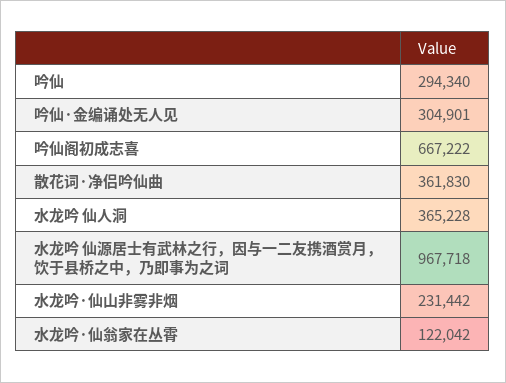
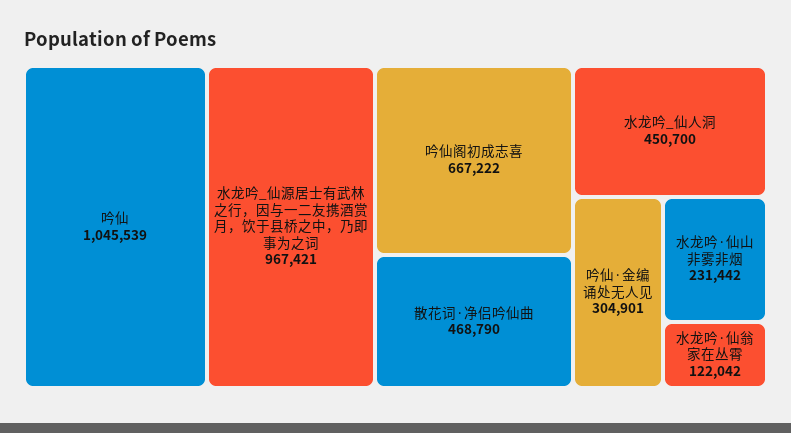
  {
-   "吟仙": 294340,
+   "吟仙": 1045539,
    "吟仙·金编诵处无人见": 304901,
    "吟仙阁初成志喜": 667222,
-   "散花词·净侣吟仙曲": 361830,
+   "散花词·净侣吟仙曲": 468790,
-   "水龙吟 仙人洞": 365228,
+   "水龙吟 仙人洞": 450700,
-   "水龙吟 仙源居士有武林之行，因与一二友携酒赏月，饮于县桥之中，乃即事为之词": 967718,
+   "水龙吟 仙源居士有武林之行，因与一二友携酒赏月，饮于县桥之中，乃即事为之词": 967421,
    "水龙吟·仙山非雾非烟": 231442,
    "水龙吟·仙翁家在丛霄": 122042
  }

